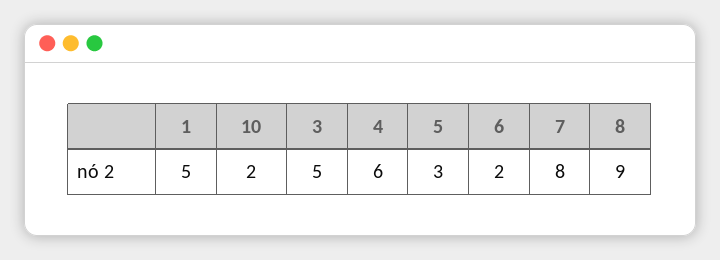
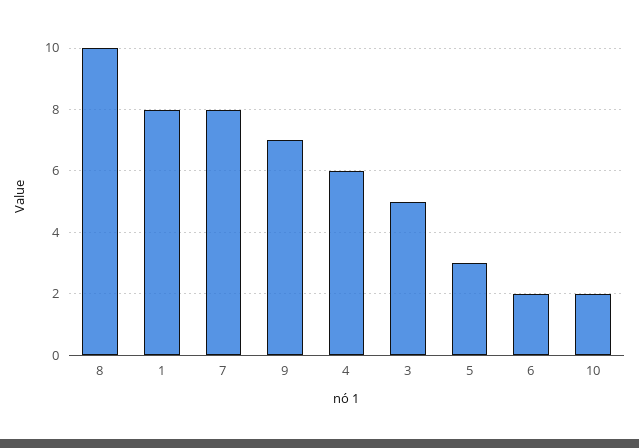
  {
-   "1": 5,
+   "1": 8,
    "10": 2,
    "3": 5,
    "4": 6,
    "5": 3,
    "6": 2,
    "7": 8,
-   "8": 9
+   "8": 10,
+   "9": 7
  }

